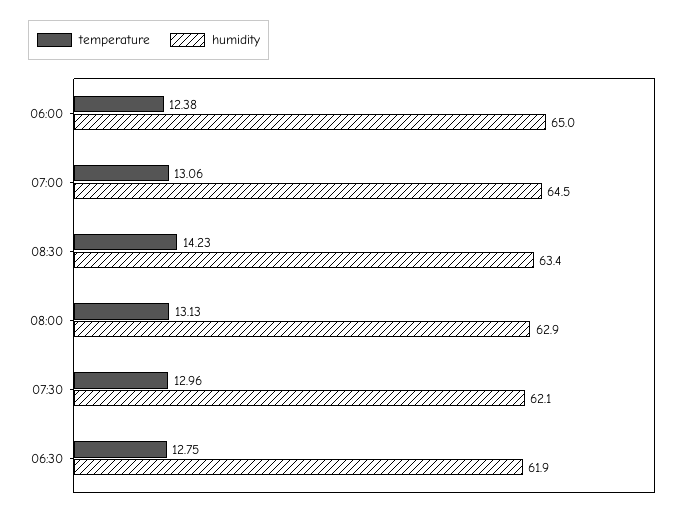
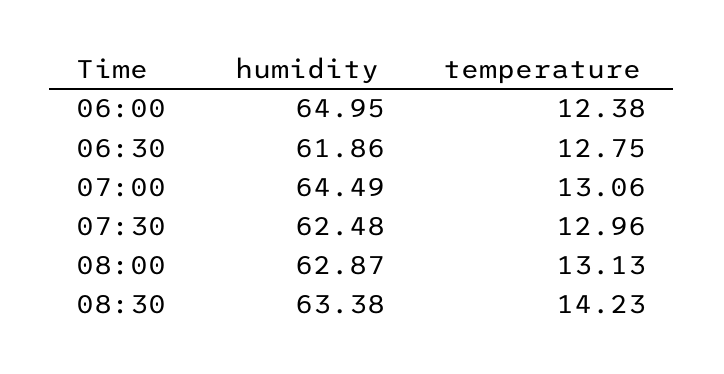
  {
    "temperature": {
      "06:00": 12.38,
      "07:00": 13.06,
      "08:30": 14.23,
      "08:00": 13.13,
      "07:30": 12.96,
      "06:30": 12.75
    },
    "humidity": {
      "06:00": 64.95,
      "07:00": 64.49,
      "08:30": 63.38,
      "08:00": 62.87,
-     "07:30": 62.1,
+     "07:30": 62.48,
      "06:30": 61.86
    }
  }

